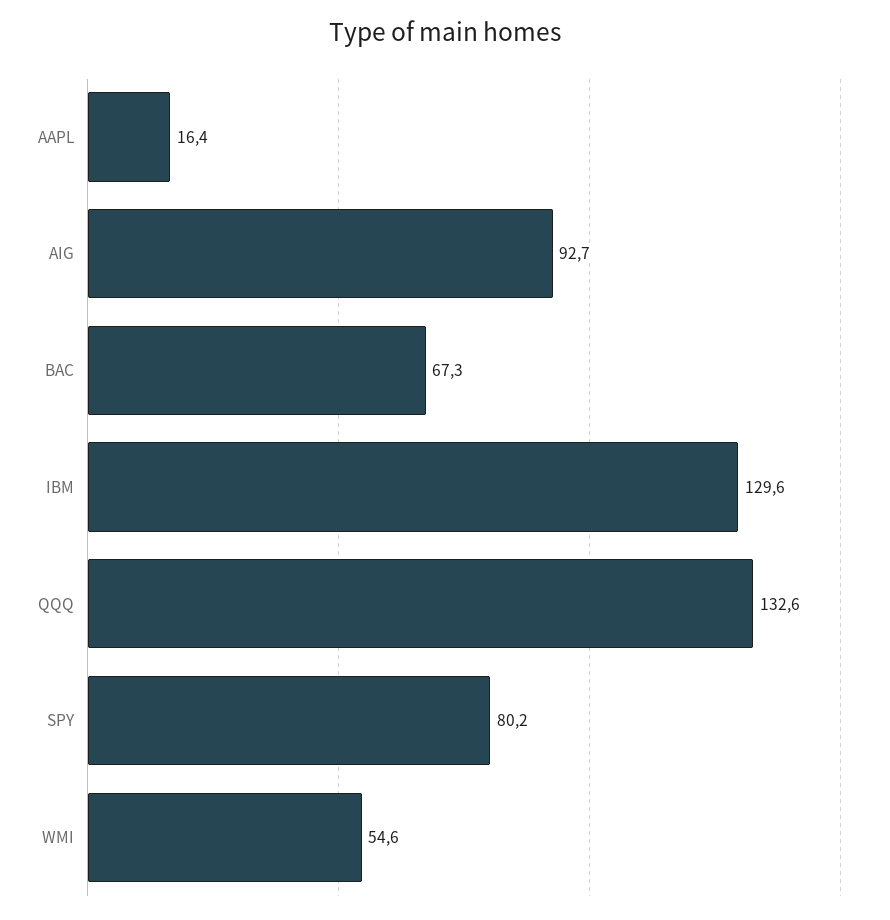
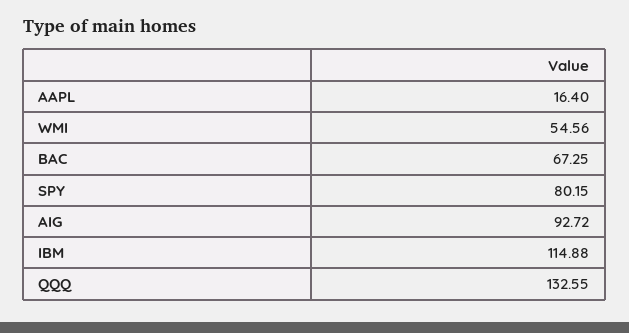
  {
    "AAPL": 16.4,
    "AIG": 92.72,
    "BAC": 67.25,
-   "IBM": 129.6,
+   "IBM": 114.88,
    "QQQ": 132.55,
    "SPY": 80.15,
    "WMI": 54.56
  }

